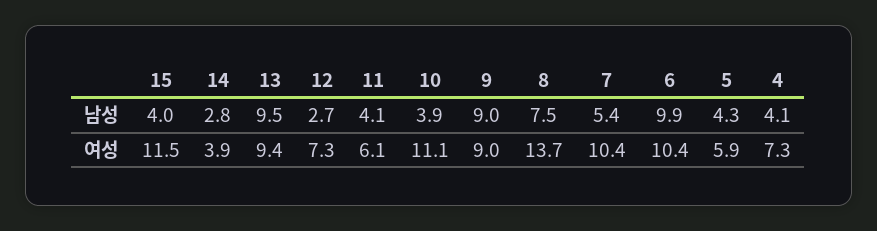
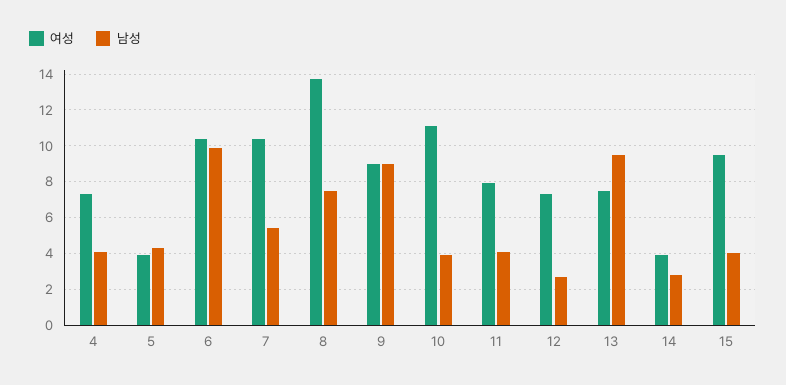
  {
    "남성": {
      "15": 4,
      "14": 2.8,
      "13": 9.5,
      "12": 2.7,
      "11": 4.1,
      "10": 3.9,
      "9": 9,
      "8": 7.5,
      "7": 5.4,
      "6": 9.9,
      "5": 4.3,
      "4": 4.1
    },
    "여성": {
-     "15": 11.5,
+     "15": 9.5,
      "14": 3.9,
-     "13": 9.4,
+     "13": 7.5,
      "12": 7.3,
-     "11": 6.1,
+     "11": 8,
      "10": 11.1,
      "9": 9,
      "8": 13.7,
      "7": 10.4,
      "6": 10.4,
-     "5": 5.9,
+     "5": 4,
      "4": 7.3
    }
  }

